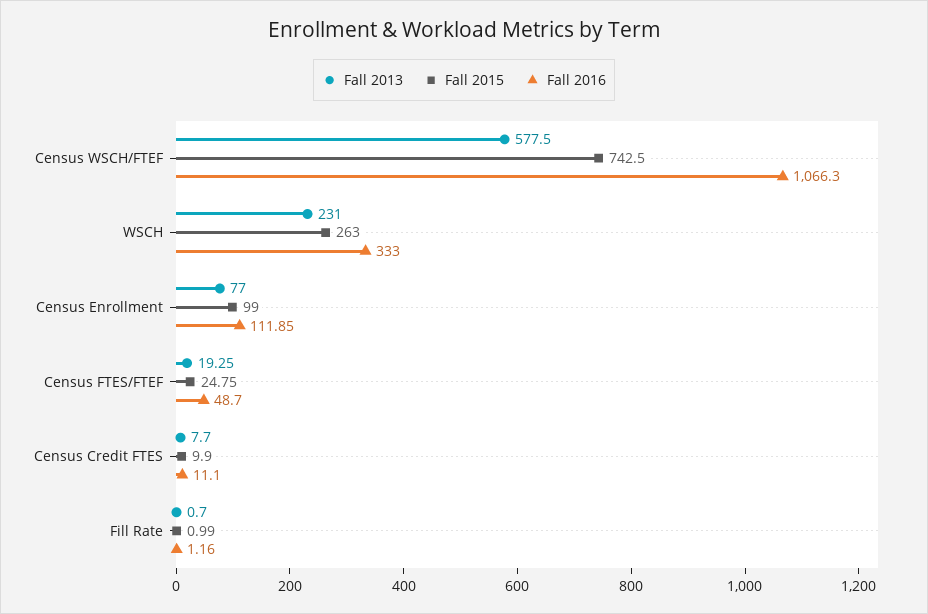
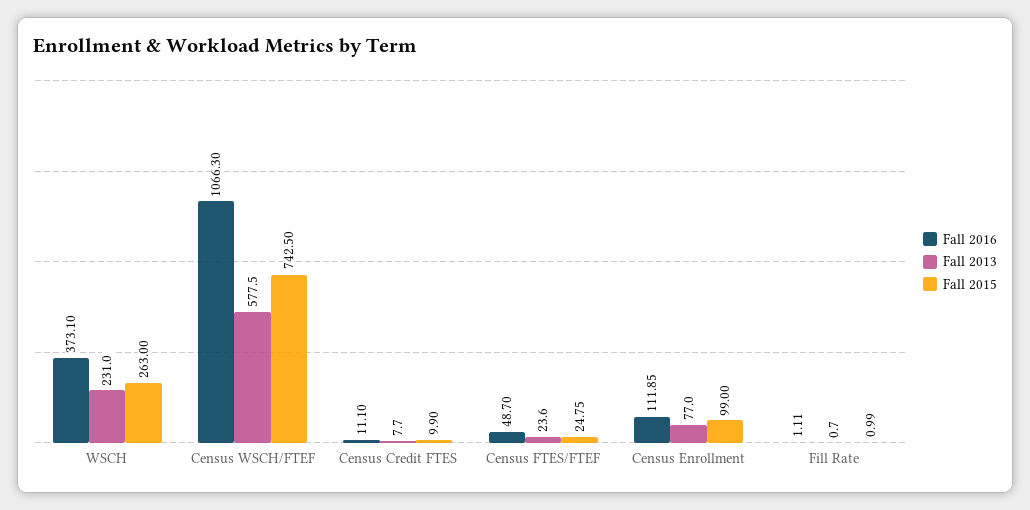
  {
    "Fall 2013": {
      "Census WSCH/FTEF": 577.5,
      "WSCH": 231,
      "Census Enrollment": 77,
-     "Census FTES/FTEF": 19.25,
+     "Census FTES/FTEF": 23.6,
      "Census Credit FTES": 7.7,
      "Fill Rate": 0.7
    },
    "Fall 2015": {
      "Census WSCH/FTEF": 742.5,
      "WSCH": 263,
      "Census Enrollment": 99,
      "Census FTES/FTEF": 24.75,
      "Census Credit FTES": 9.9,
      "Fill Rate": 0.99
    },
    "Fall 2016": {
      "Census WSCH/FTEF": 1066.3,
-     "WSCH": 333,
+     "WSCH": 373.1,
      "Census Enrollment": 111.85,
      "Census FTES/FTEF": 48.7,
      "Census Credit FTES": 11.1,
-     "Fill Rate": 1.16
+     "Fill Rate": 1.11
    }
  }

